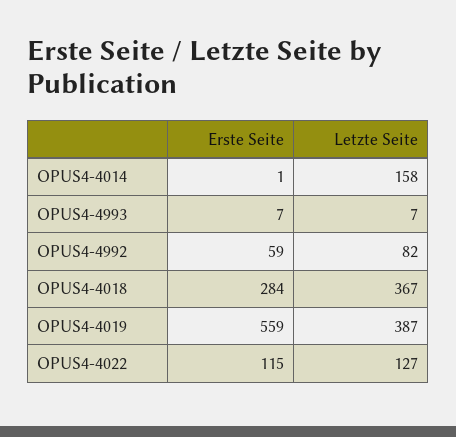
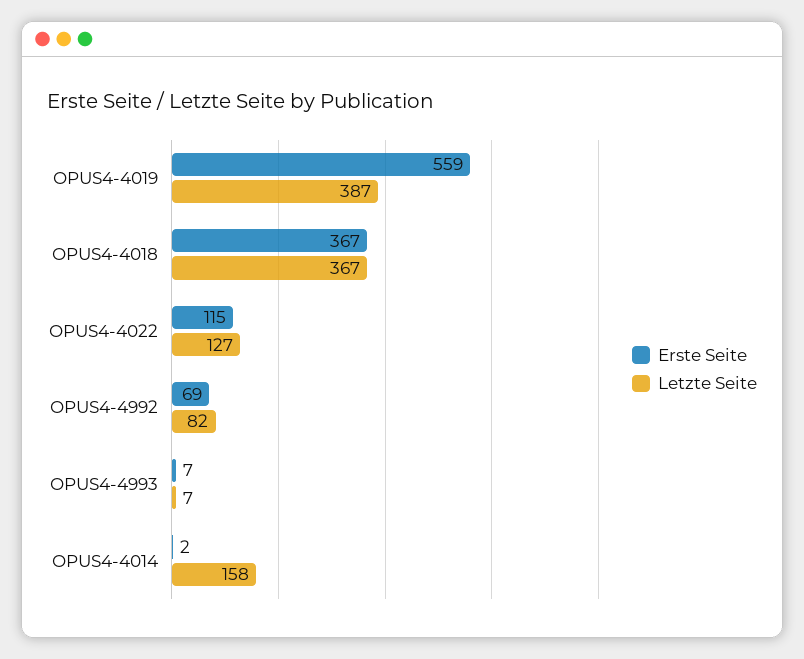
  {
    "Erste Seite": {
-     "OPUS4-4014": 1,
+     "OPUS4-4014": 2,
      "OPUS4-4993": 7,
-     "OPUS4-4992": 59,
+     "OPUS4-4992": 69,
-     "OPUS4-4018": 284,
+     "OPUS4-4018": 367,
      "OPUS4-4019": 559,
      "OPUS4-4022": 115
    },
    "Letzte Seite": {
      "OPUS4-4014": 158,
      "OPUS4-4993": 7,
      "OPUS4-4992": 82,
      "OPUS4-4018": 367,
      "OPUS4-4019": 387,
      "OPUS4-4022": 127
    }
  }

